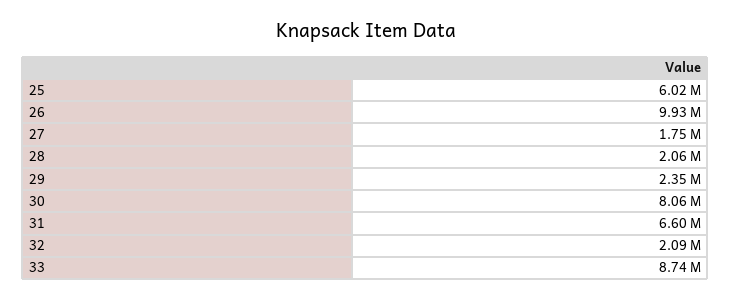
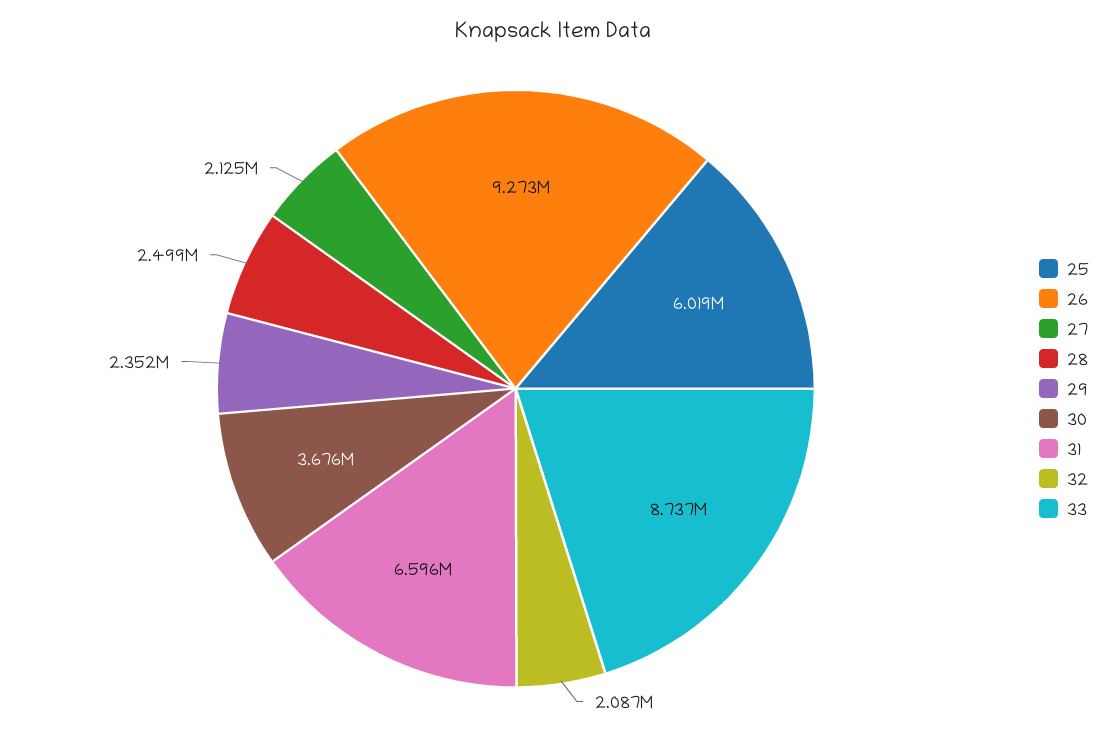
  {
    "25": 6019000,
-   "26": 9930000,
+   "26": 9273000,
-   "27": 1750000,
+   "27": 2125000,
-   "28": 2060000,
+   "28": 2499000,
    "29": 2352000,
-   "30": 8060000,
+   "30": 3676000,
    "31": 6596000,
    "32": 2087000,
    "33": 8737000
  }

